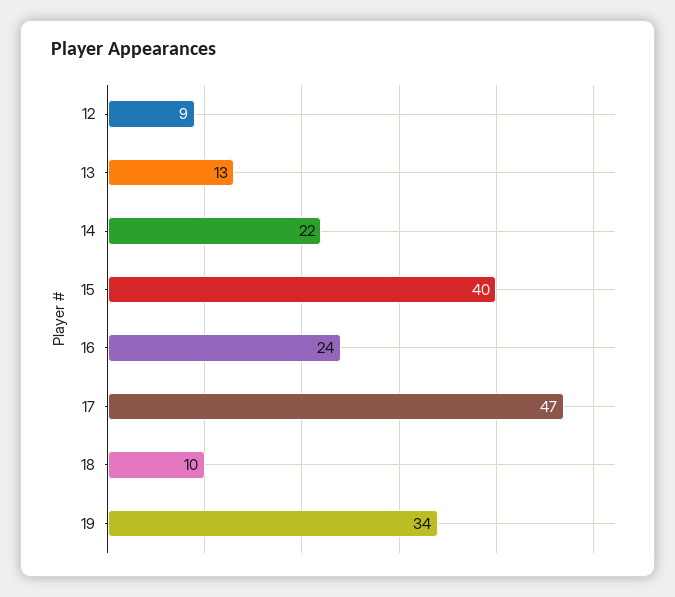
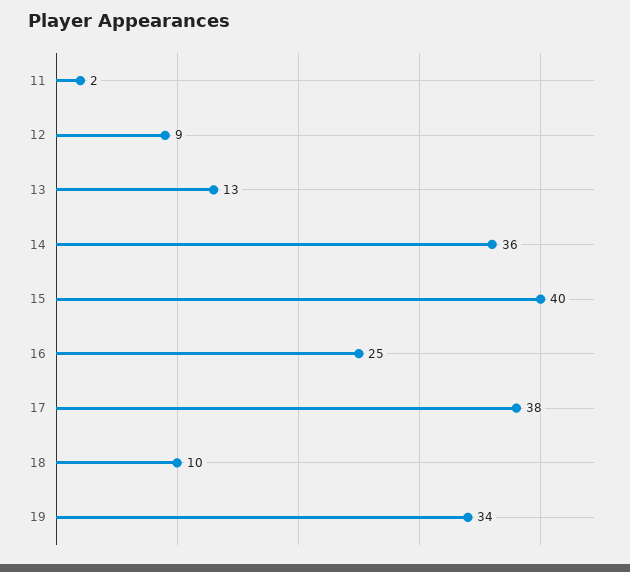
  {
    "12": 9,
    "13": 13,
-   "14": 22,
+   "14": 36,
    "15": 40,
-   "16": 24,
+   "16": 25,
-   "17": 47,
+   "17": 38,
    "18": 10,
-   "19": 34
+   "19": 34,
+   "11": 2
  }

